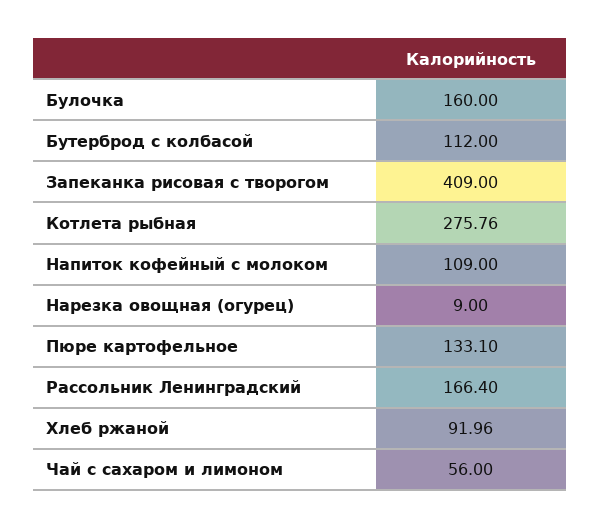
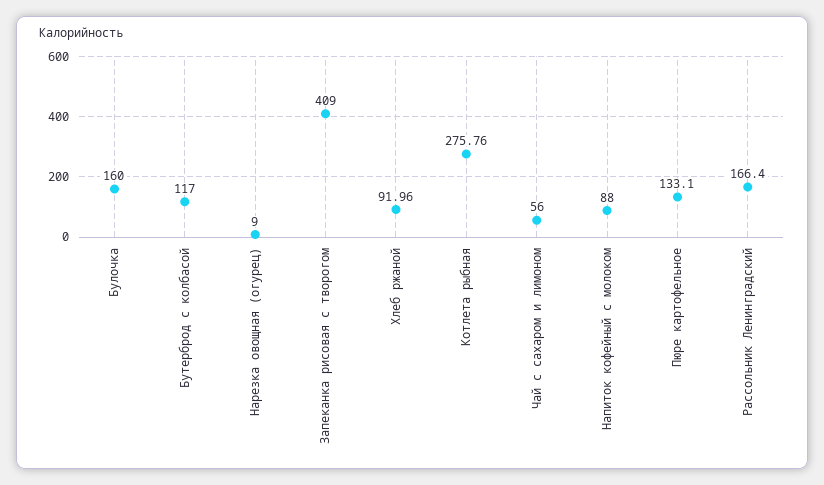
  {
    "Булочка": 160,
-   "Бутерброд с колбасой": 112,
+   "Бутерброд с колбасой": 117,
    "Запеканка рисовая с творогом": 409,
    "Котлета рыбная": 275.76,
-   "Напиток кофейный с молоком": 109,
+   "Напиток кофейный с молоком": 88,
    "Нарезка овощная (огурец)": 9,
    "Пюре картофельное": 133.1,
    "Рассольник Ленинградский": 166.4,
    "Хлеб ржаной": 91.96,
    "Чай с сахаром и лимоном": 56
  }

